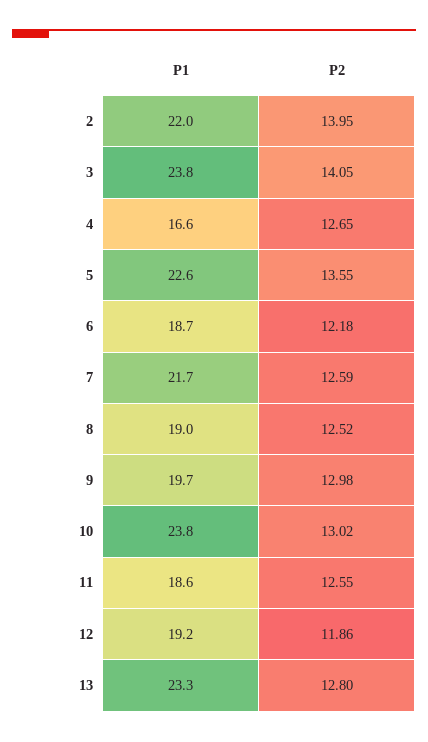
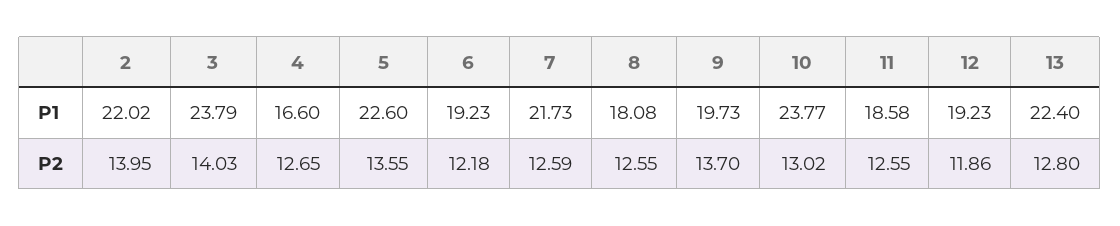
  {
    "P1": {
      "2": 22.02,
      "3": 23.79,
      "4": 16.6,
      "5": 22.6,
-     "6": 18.7,
+     "6": 19.23,
      "7": 21.73,
-     "8": 19,
+     "8": 18.08,
      "9": 19.73,
      "10": 23.77,
      "11": 18.58,
      "12": 19.23,
-     "13": 23.3
+     "13": 22.4
    },
    "P2": {
      "2": 13.95,
-     "3": 14.05,
+     "3": 14.03,
      "4": 12.65,
      "5": 13.55,
      "6": 12.18,
      "7": 12.59,
-     "8": 12.52,
+     "8": 12.55,
-     "9": 12.98,
+     "9": 13.7,
      "10": 13.02,
      "11": 12.55,
      "12": 11.86,
      "13": 12.8
    }
  }

